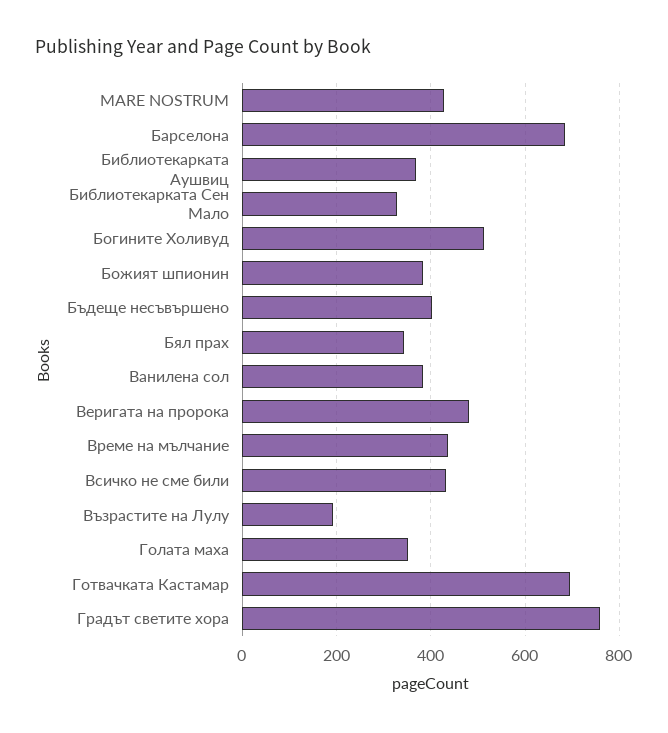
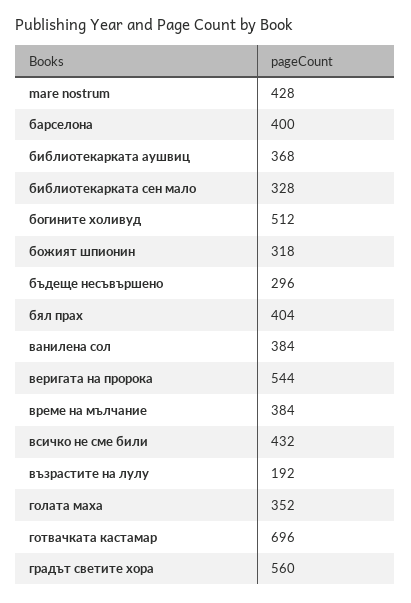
  {
    "MARE NOSTRUM": 428,
-   "Барселона": 680,
+   "Барселона": 400,
    "Библиотекарката Аушвиц": 368,
    "Библиотекарката Сен Мало": 328,
    "Богините Холивуд": 512,
-   "Божият шпионин": 380,
+   "Божият шпионин": 318,
-   "Бъдеще несъвършено": 400,
+   "Бъдеще несъвършено": 296,
-   "Бял прах": 340,
+   "Бял прах": 404,
    "Ванилена сол": 384,
-   "Веригата на пророка": 480,
+   "Веригата на пророка": 544,
-   "Време на мълчание": 440,
+   "Време на мълчание": 384,
    "Всичко не сме били": 432,
    "Възрастите на Лулу": 192,
    "Голата маха": 352,
    "Готвачката Кастамар": 696,
-   "Градът светите хора": 760
+   "Градът светите хора": 560
  }

